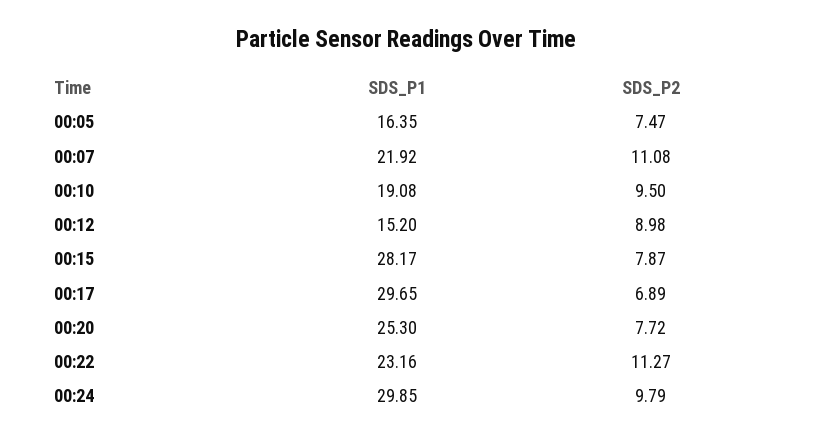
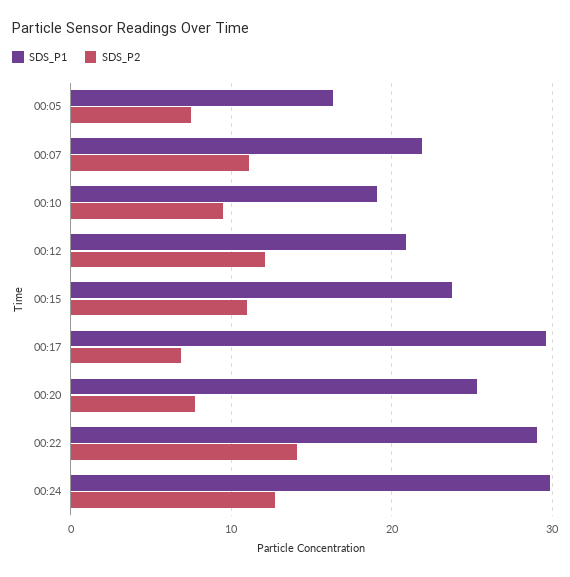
  {
    "SDS_P1": {
      "00:05": 16.35,
      "00:07": 21.92,
      "00:10": 19.08,
-     "00:12": 15.2,
+     "00:12": 21,
-     "00:15": 28.17,
+     "00:15": 24,
      "00:17": 29.65,
      "00:20": 25.3,
-     "00:22": 23.16,
+     "00:22": 29,
      "00:24": 29.85
    },
    "SDS_P2": {
      "00:05": 7.47,
      "00:07": 11.08,
      "00:10": 9.5,
-     "00:12": 8.98,
+     "00:12": 12,
-     "00:15": 7.87,
+     "00:15": 11,
      "00:17": 6.89,
      "00:20": 7.72,
-     "00:22": 11.27,
+     "00:22": 14,
-     "00:24": 9.79
+     "00:24": 13
    }
  }

